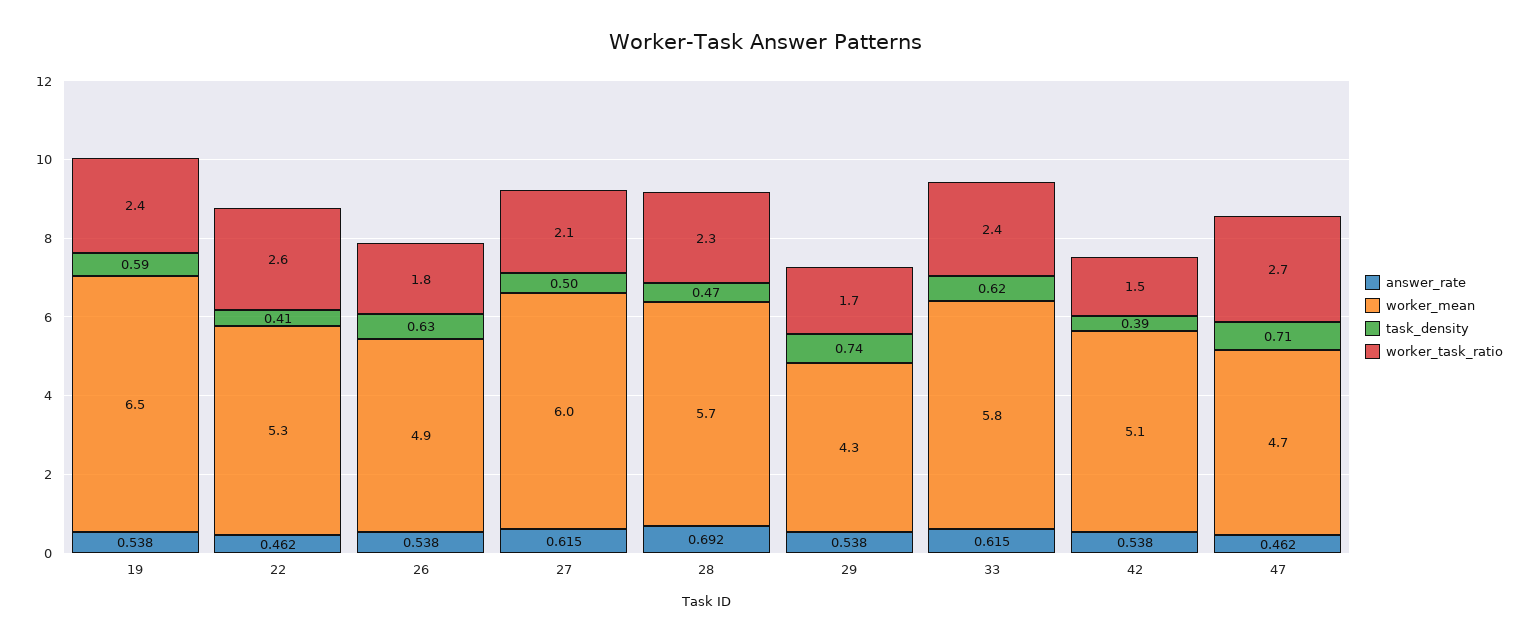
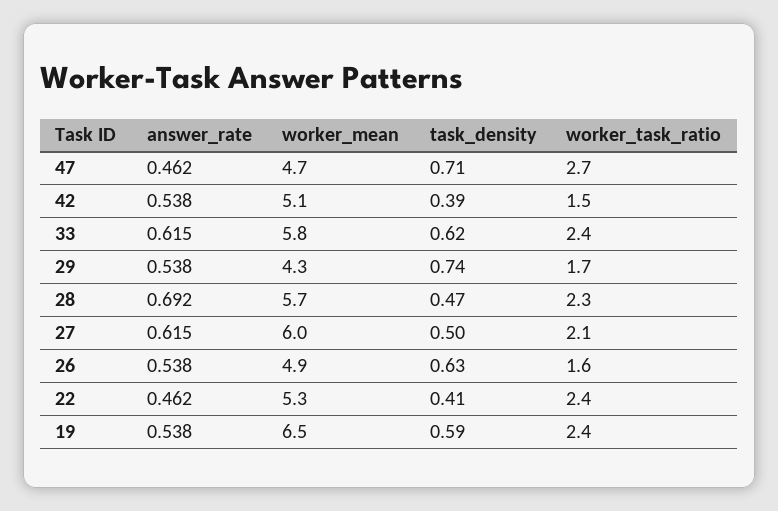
  {
    "answer_rate": {
      "19": 0.538,
      "22": 0.462,
      "26": 0.538,
      "27": 0.615,
      "28": 0.692,
      "29": 0.538,
      "33": 0.615,
      "42": 0.538,
      "47": 0.462
    },
    "worker_mean": {
      "19": 6.5,
      "22": 5.3,
      "26": 4.9,
      "27": 6,
      "28": 5.7,
      "29": 4.3,
      "33": 5.8,
      "42": 5.1,
      "47": 4.7
    },
    "task_density": {
      "19": 0.59,
      "22": 0.41,
      "26": 0.63,
      "27": 0.5,
      "28": 0.47,
      "29": 0.74,
      "33": 0.62,
      "42": 0.39,
      "47": 0.71
    },
    "worker_task_ratio": {
      "19": 2.4,
-     "22": 2.6,
+     "22": 2.4,
-     "26": 1.8,
+     "26": 1.6,
      "27": 2.1,
      "28": 2.3,
      "29": 1.7,
      "33": 2.4,
      "42": 1.5,
      "47": 2.7
    }
  }

